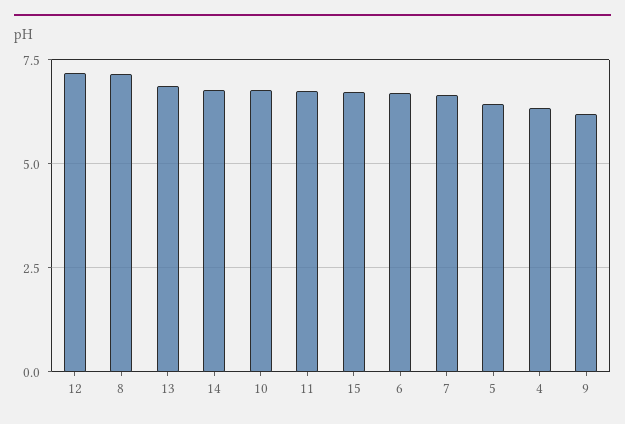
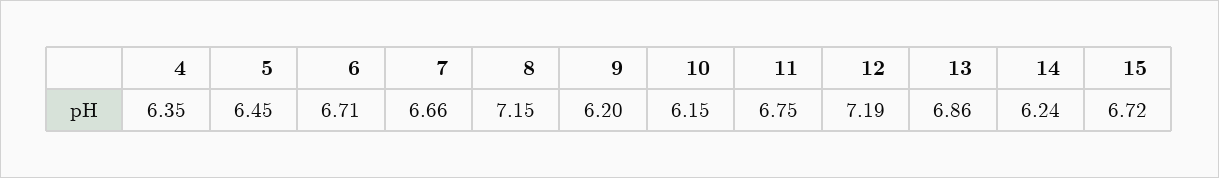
  {
    "12": 7.19,
    "8": 7.15,
    "13": 6.86,
-   "14": 6.75,
+   "14": 6.24,
-   "10": 6.75,
+   "10": 6.15,
    "11": 6.75,
    "15": 6.72,
    "6": 6.71,
    "7": 6.66,
    "5": 6.45,
    "4": 6.35,
    "9": 6.2
  }

